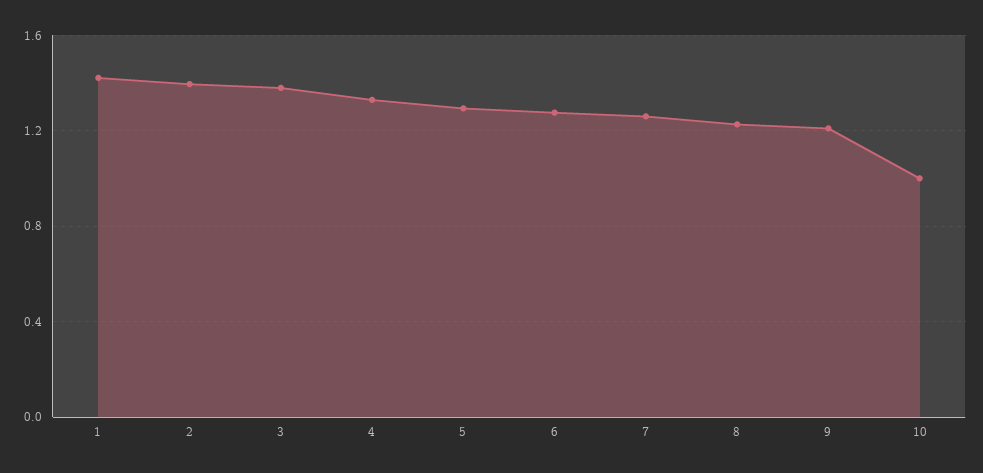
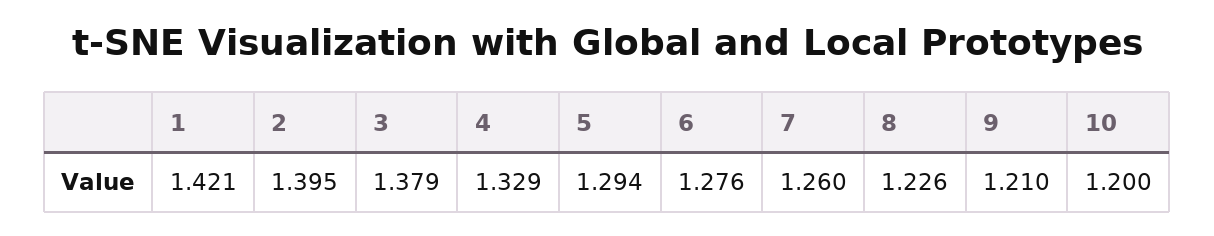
  {
    "1": 1.421,
    "2": 1.395,
    "3": 1.379,
    "4": 1.329,
    "5": 1.294,
    "6": 1.276,
    "7": 1.26,
    "8": 1.226,
    "9": 1.21,
-   "10": 1
+   "10": 1.2
  }

